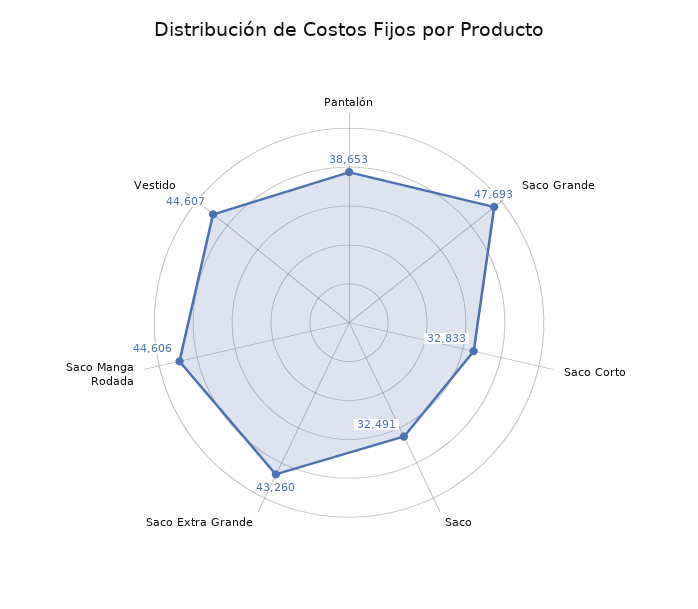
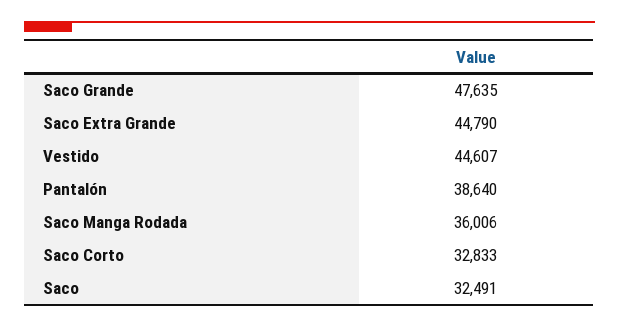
  {
-   "Pantalón": 38653,
+   "Pantalón": 38640,
-   "Saco Grande": 47693,
+   "Saco Grande": 47635,
    "Saco Corto": 32833,
    "Saco": 32491,
-   "Saco Extra Grande": 43260,
+   "Saco Extra Grande": 44790,
-   "Saco Manga Rodada": 44606,
+   "Saco Manga Rodada": 36006,
    "Vestido": 44607
  }

